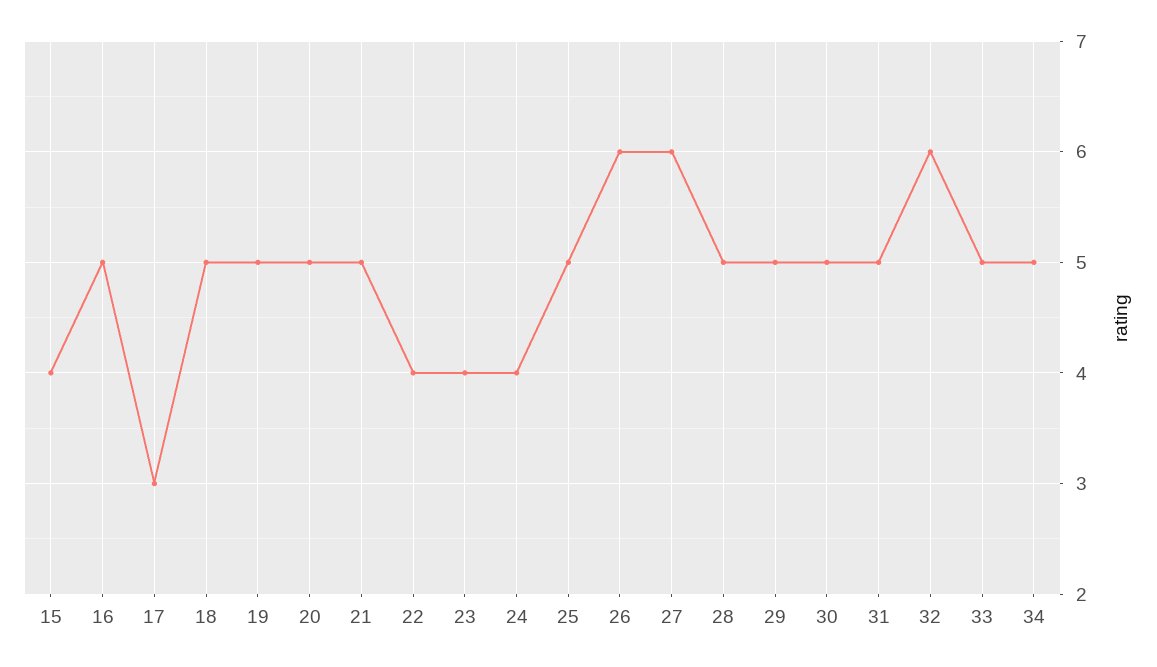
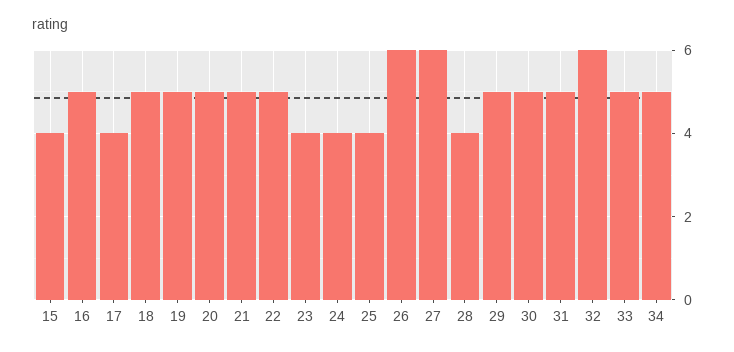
  {
    "15": 4,
    "16": 5,
-   "17": 3,
+   "17": 4,
    "18": 5,
    "19": 5,
    "20": 5,
    "21": 5,
-   "22": 4,
+   "22": 5,
    "23": 4,
    "24": 4,
-   "25": 5,
+   "25": 4,
    "26": 6,
    "27": 6,
-   "28": 5,
+   "28": 4,
    "29": 5,
    "30": 5,
    "31": 5,
    "32": 6,
    "33": 5,
    "34": 5
  }

